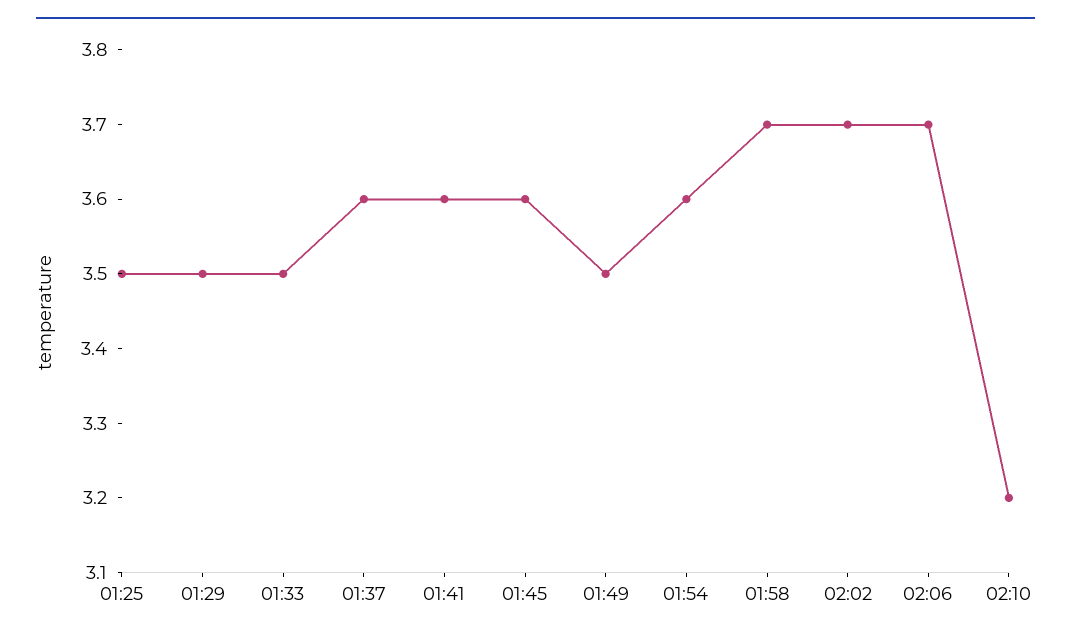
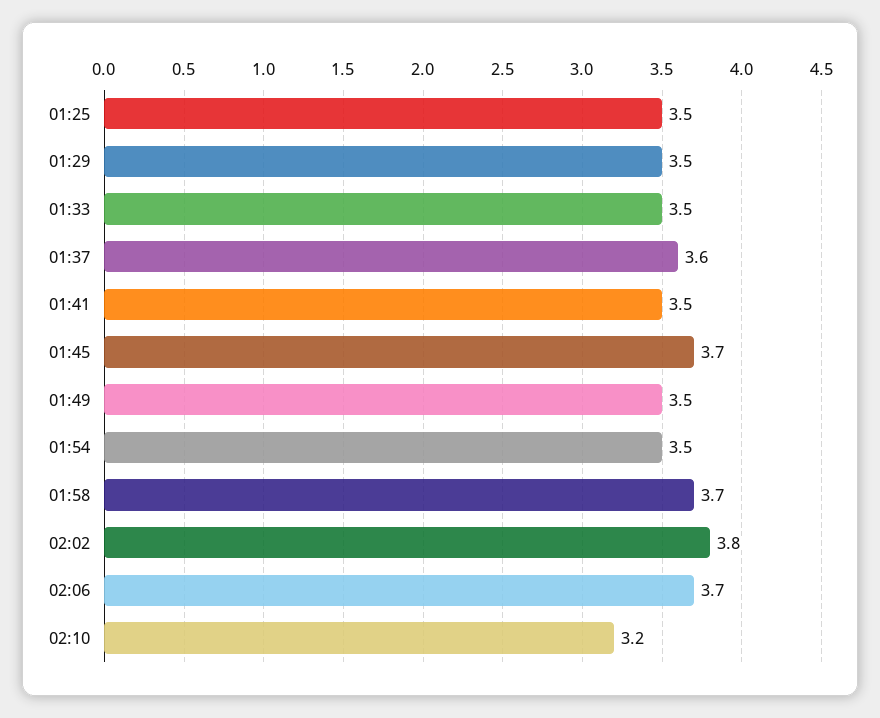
  {
    "01:25": 3.5,
    "01:29": 3.5,
    "01:33": 3.5,
    "01:37": 3.6,
-   "01:41": 3.6,
+   "01:41": 3.5,
-   "01:45": 3.6,
+   "01:45": 3.7,
    "01:49": 3.5,
-   "01:54": 3.6,
+   "01:54": 3.5,
    "01:58": 3.7,
-   "02:02": 3.7,
+   "02:02": 3.8,
    "02:06": 3.7,
    "02:10": 3.2
  }

